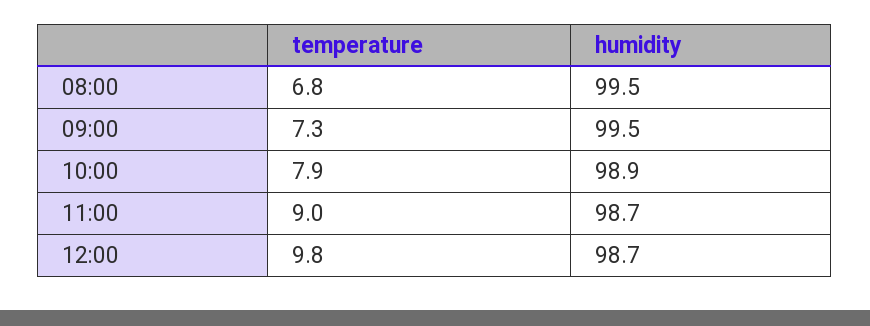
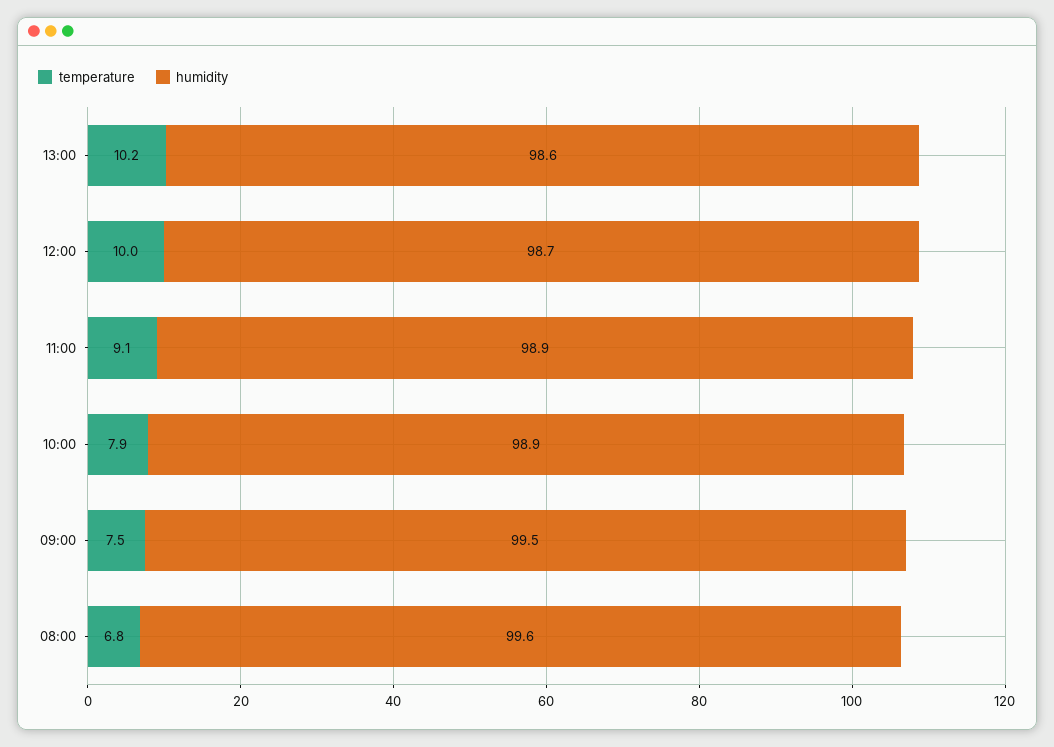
  {
    "temperature": {
      "08:00": 6.8,
-     "09:00": 7.3,
+     "09:00": 7.5,
      "10:00": 7.9,
-     "11:00": 9,
+     "11:00": 9.1,
-     "12:00": 9.8
+     "12:00": 10,
+     "13:00": 10.2
    },
    "humidity": {
-     "08:00": 99.5,
+     "08:00": 99.6,
      "09:00": 99.5,
      "10:00": 98.9,
-     "11:00": 98.7,
+     "11:00": 98.9,
-     "12:00": 98.7
+     "12:00": 98.7,
+     "13:00": 98.6
    }
  }

